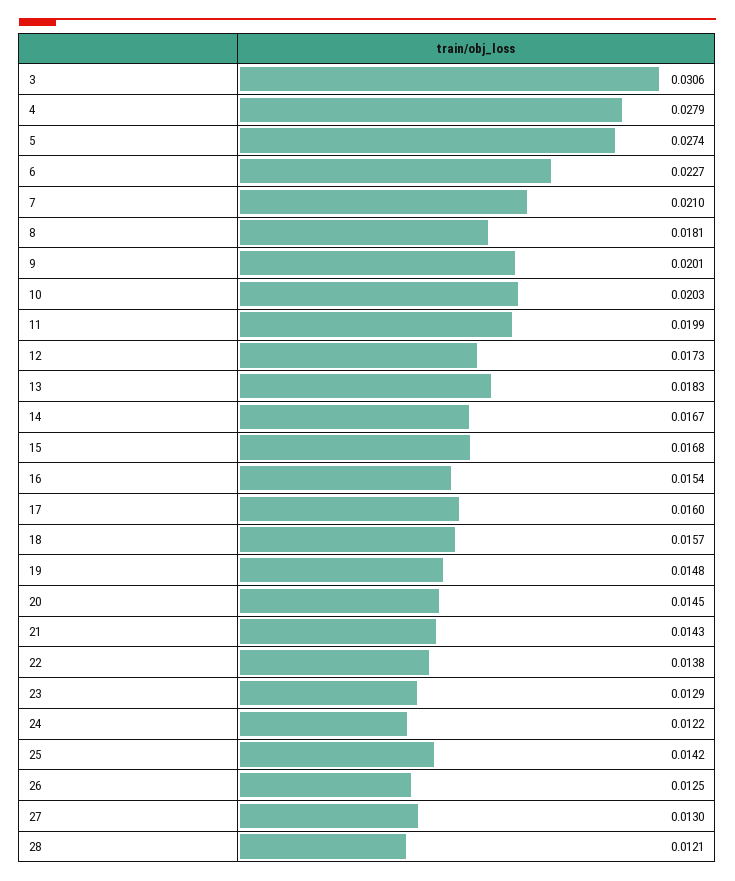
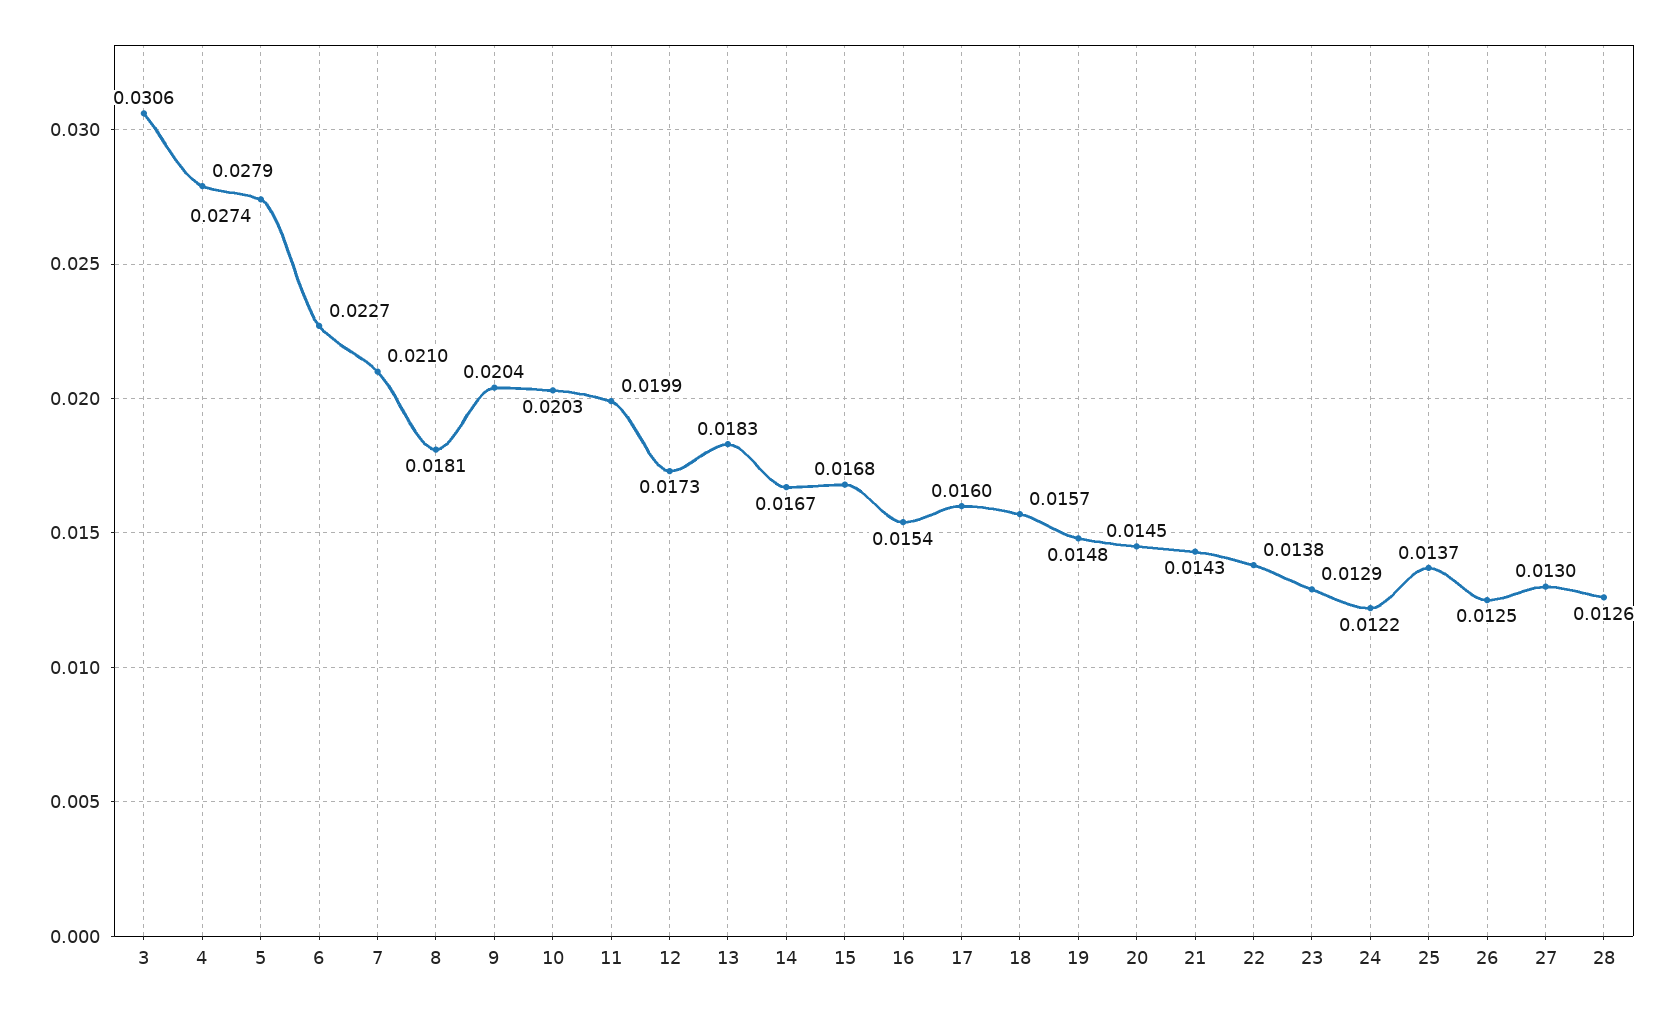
  {
    "3": 0.0306,
    "4": 0.0279,
    "5": 0.0274,
    "6": 0.0227,
    "7": 0.021,
    "8": 0.0181,
-   "9": 0.0201,
+   "9": 0.0204,
    "10": 0.0203,
    "11": 0.0199,
    "12": 0.0173,
    "13": 0.0183,
    "14": 0.0167,
    "15": 0.0168,
    "16": 0.0154,
    "17": 0.016,
    "18": 0.0157,
    "19": 0.0148,
    "20": 0.0145,
    "21": 0.0143,
    "22": 0.0138,
    "23": 0.0129,
    "24": 0.0122,
-   "25": 0.0142,
+   "25": 0.0137,
    "26": 0.0125,
    "27": 0.013,
-   "28": 0.0121
+   "28": 0.0126
  }

